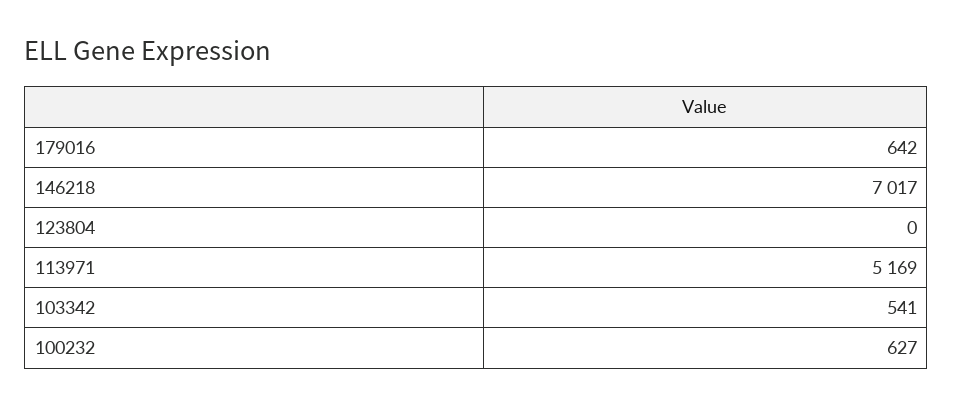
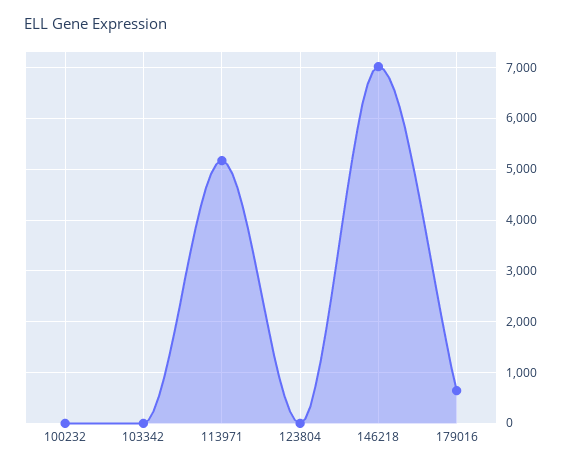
  {
    "179016": 642,
    "146218": 7017,
    "123804": 0,
    "113971": 5169,
-   "103342": 541,
+   "103342": 0,
-   "100232": 627
+   "100232": 0
  }

